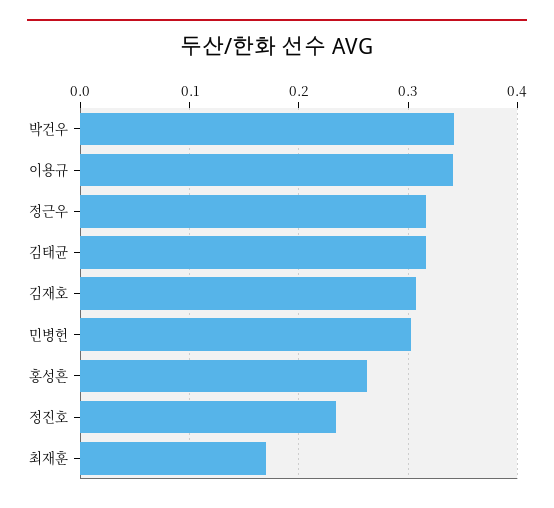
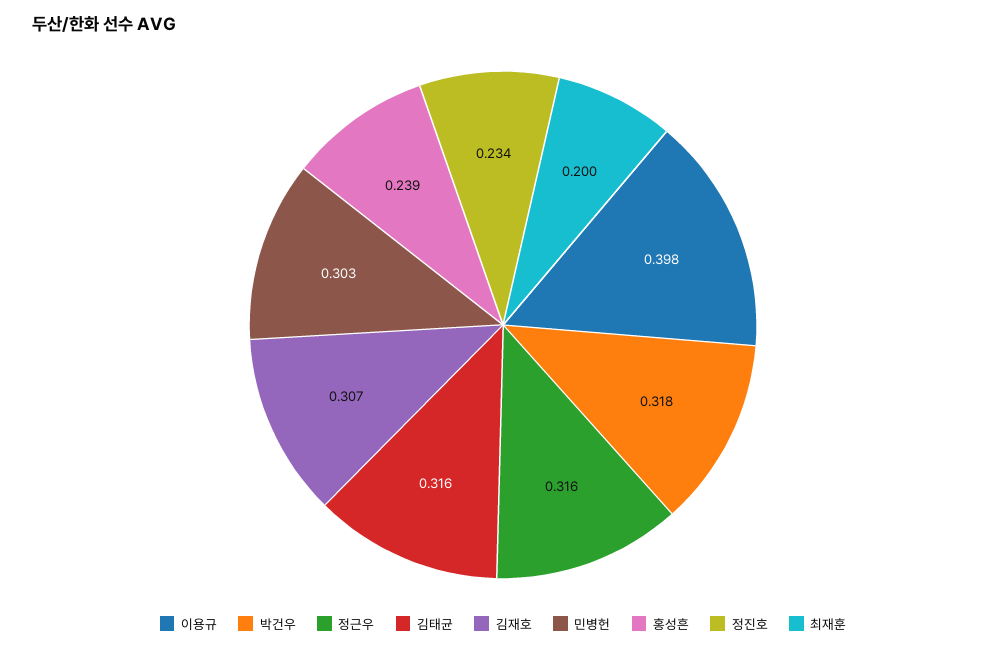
  {
-   "박건우": 0.34,
+   "박건우": 0.318,
-   "이용규": 0.34,
+   "이용규": 0.398,
    "정근우": 0.316,
    "김태균": 0.316,
    "김재호": 0.307,
    "민병헌": 0.303,
-   "홍성흔": 0.26,
+   "홍성흔": 0.239,
    "정진호": 0.234,
-   "최재훈": 0.17
+   "최재훈": 0.2
  }

